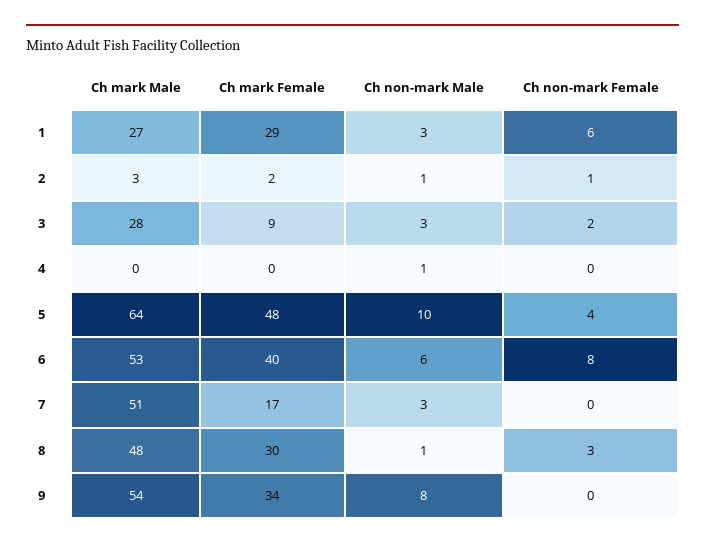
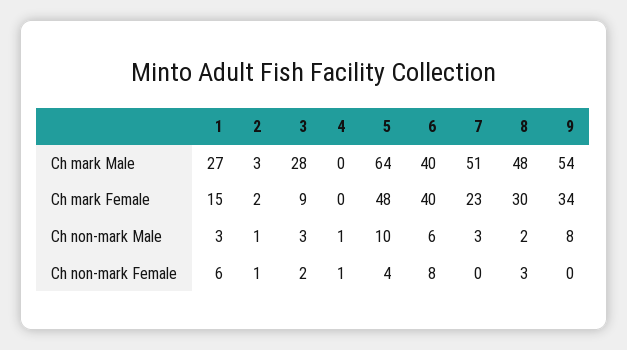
  {
    "Ch mark Male": {
      "1": 27,
      "2": 3,
      "3": 28,
      "4": 0,
      "5": 64,
-     "6": 53,
+     "6": 40,
      "7": 51,
      "8": 48,
      "9": 54
    },
    "Ch mark Female": {
-     "1": 29,
+     "1": 15,
      "2": 2,
      "3": 9,
      "4": 0,
      "5": 48,
      "6": 40,
-     "7": 17,
+     "7": 23,
      "8": 30,
      "9": 34
    },
    "Ch non-mark Male": {
      "1": 3,
      "2": 1,
      "3": 3,
      "4": 1,
      "5": 10,
      "6": 6,
      "7": 3,
-     "8": 1,
+     "8": 2,
      "9": 8
    },
    "Ch non-mark Female": {
      "1": 6,
      "2": 1,
      "3": 2,
-     "4": 0,
+     "4": 1,
      "5": 4,
      "6": 8,
      "7": 0,
      "8": 3,
      "9": 0
    }
  }

